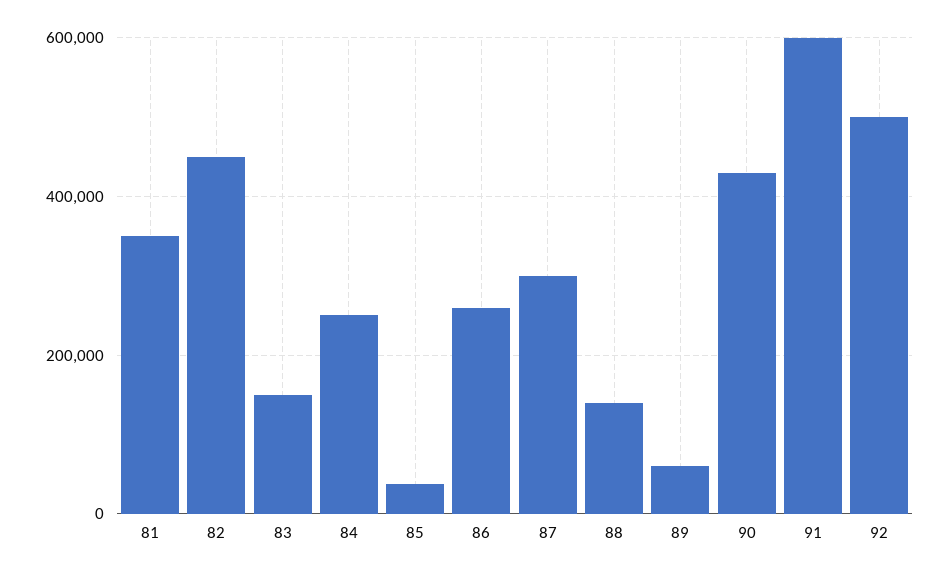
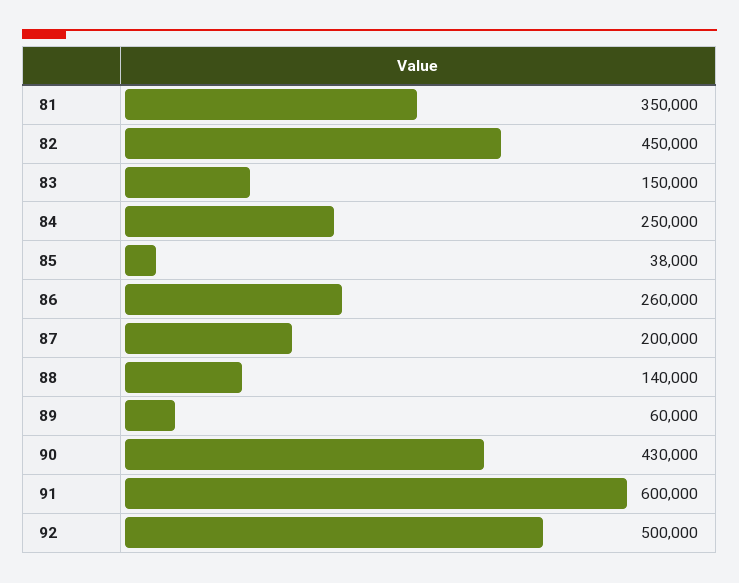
  {
    "81": 350000,
    "82": 450000,
    "83": 150000,
    "84": 250000,
    "85": 38000,
    "86": 260000,
-   "87": 300000,
+   "87": 200000,
    "88": 140000,
    "89": 60000,
    "90": 430000,
    "91": 600000,
    "92": 500000
  }

